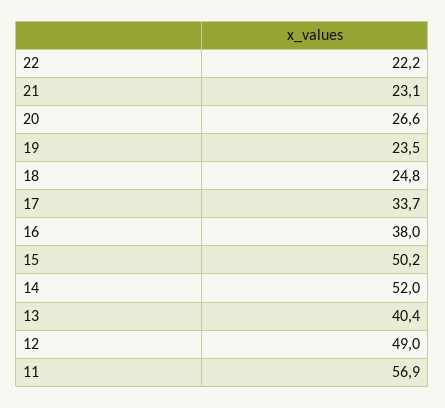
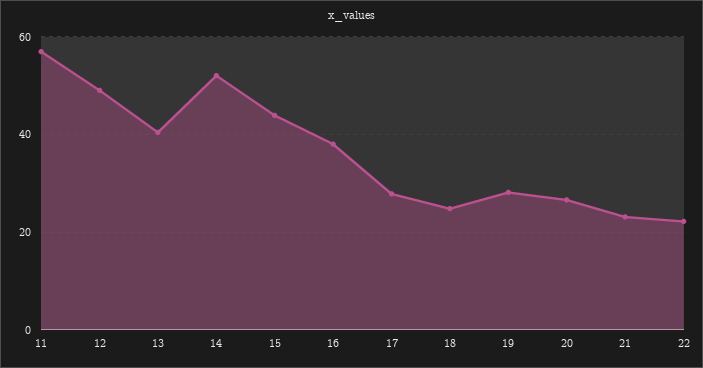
  {
    "22": 22.2,
    "21": 23.1,
    "20": 26.6,
-   "19": 23.5,
+   "19": 28,
    "18": 24.8,
-   "17": 33.7,
+   "17": 28,
    "16": 38,
-   "15": 50.2,
+   "15": 44,
    "14": 52,
    "13": 40.4,
    "12": 49,
    "11": 56.9
  }

